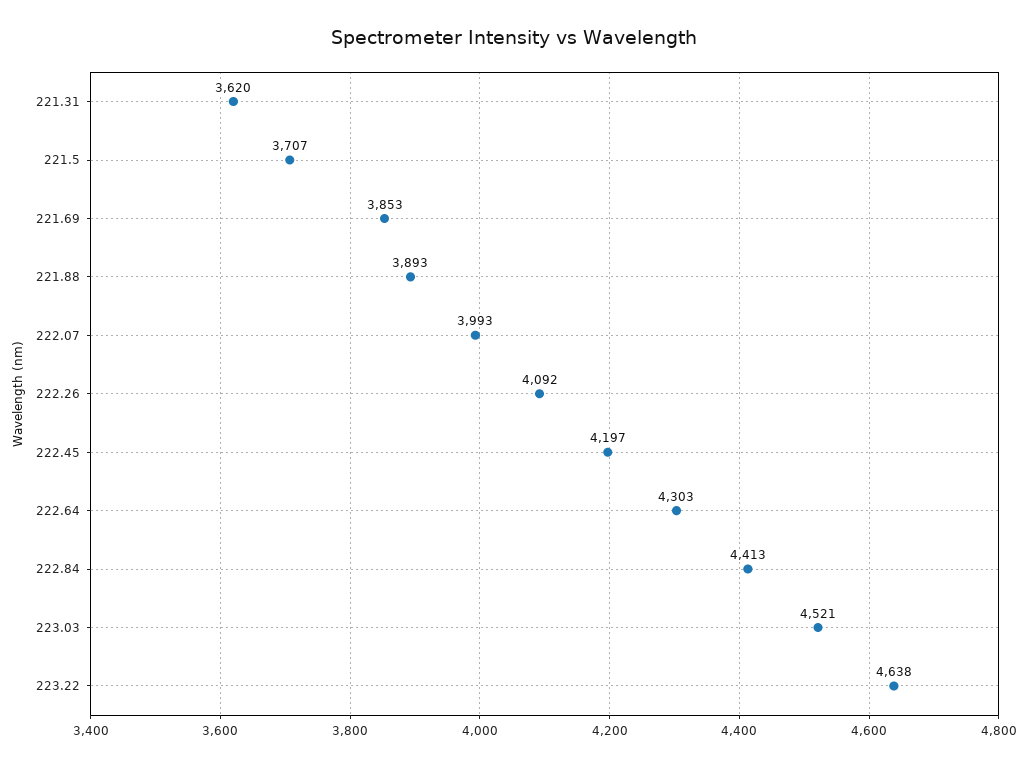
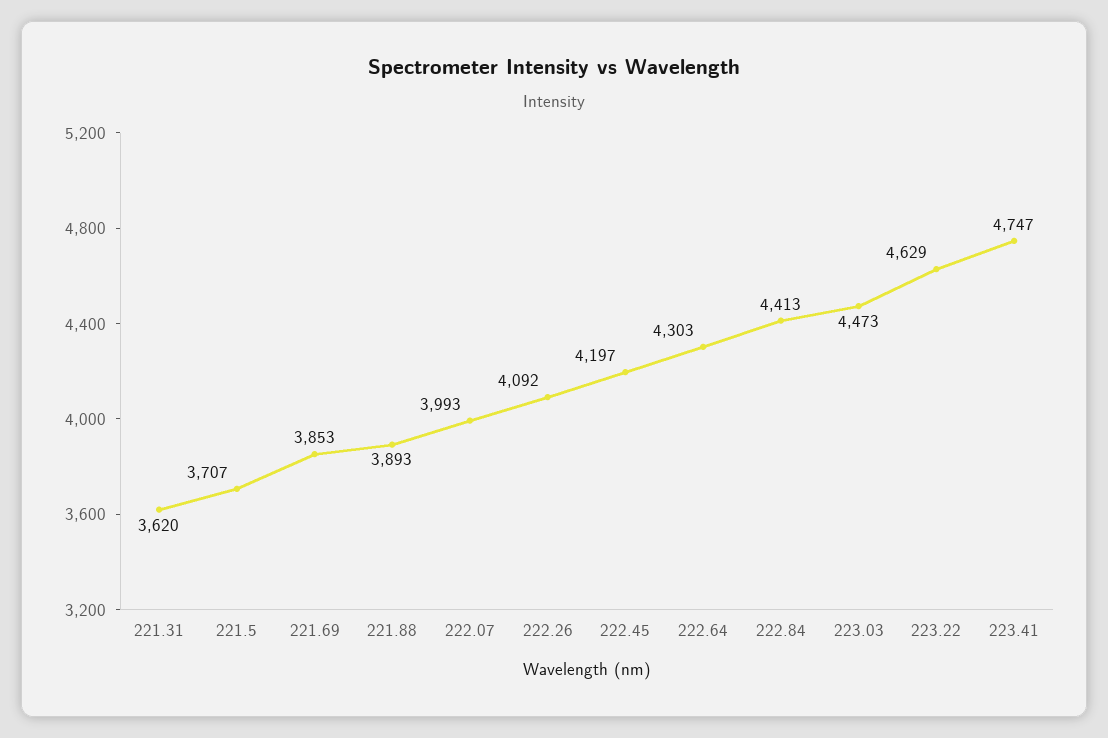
  {
    "221.31": 3620,
    "221.5": 3707,
    "221.69": 3853,
    "221.88": 3893,
    "222.07": 3993,
    "222.26": 4092,
    "222.45": 4197,
    "222.64": 4303,
    "222.84": 4413,
-   "223.03": 4521,
+   "223.03": 4473,
-   "223.22": 4638
+   "223.22": 4629,
+   "223.41": 4747
  }

